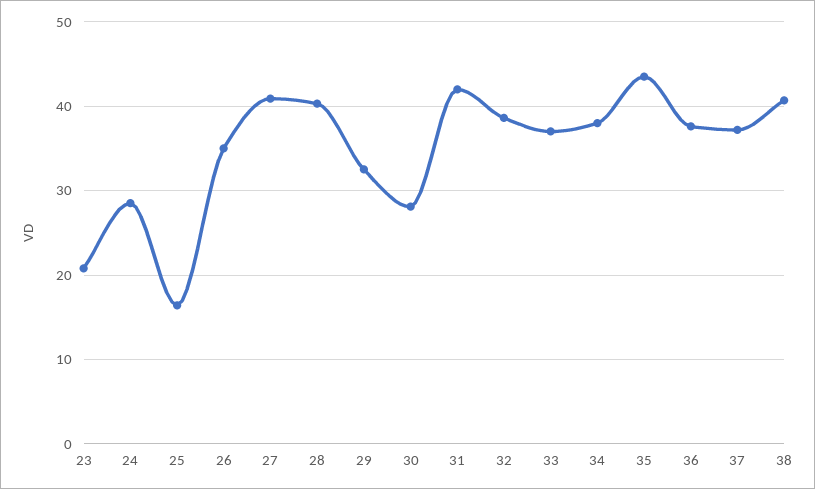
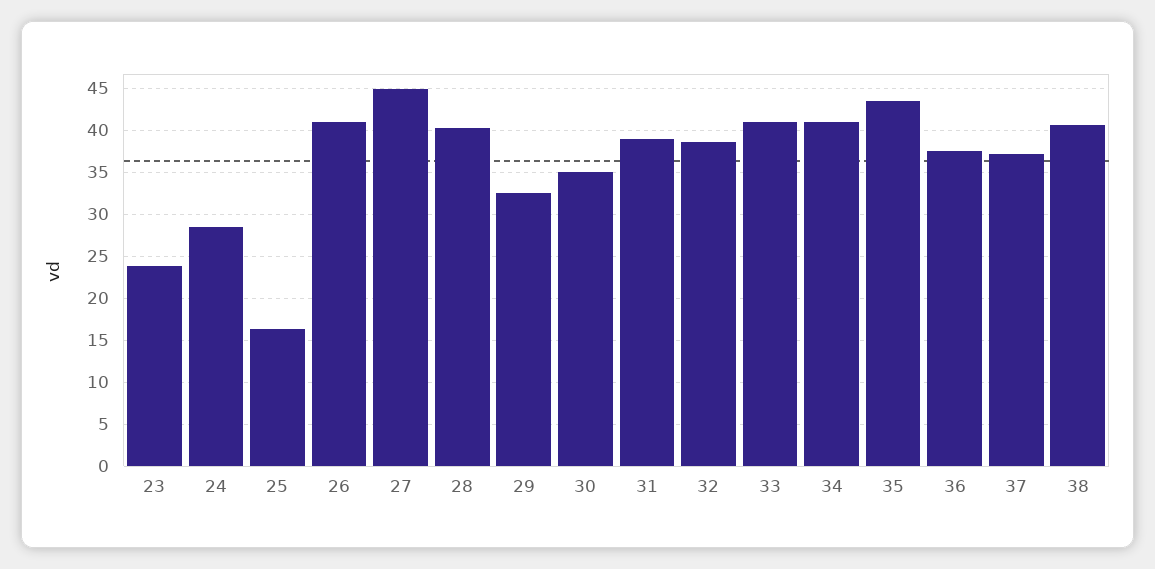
  {
-   "23": 21,
+   "23": 24,
    "24": 29,
    "25": 16,
-   "26": 35,
+   "26": 41,
-   "27": 41,
+   "27": 45,
    "28": 40,
    "29": 33,
-   "30": 28,
+   "30": 35,
-   "31": 42,
+   "31": 39,
    "32": 39,
-   "33": 37,
+   "33": 41,
-   "34": 38,
+   "34": 41,
    "35": 44,
    "36": 38,
    "37": 37,
    "38": 41
  }

